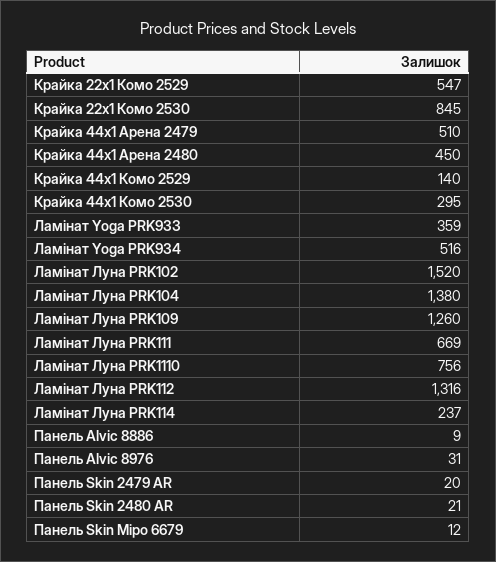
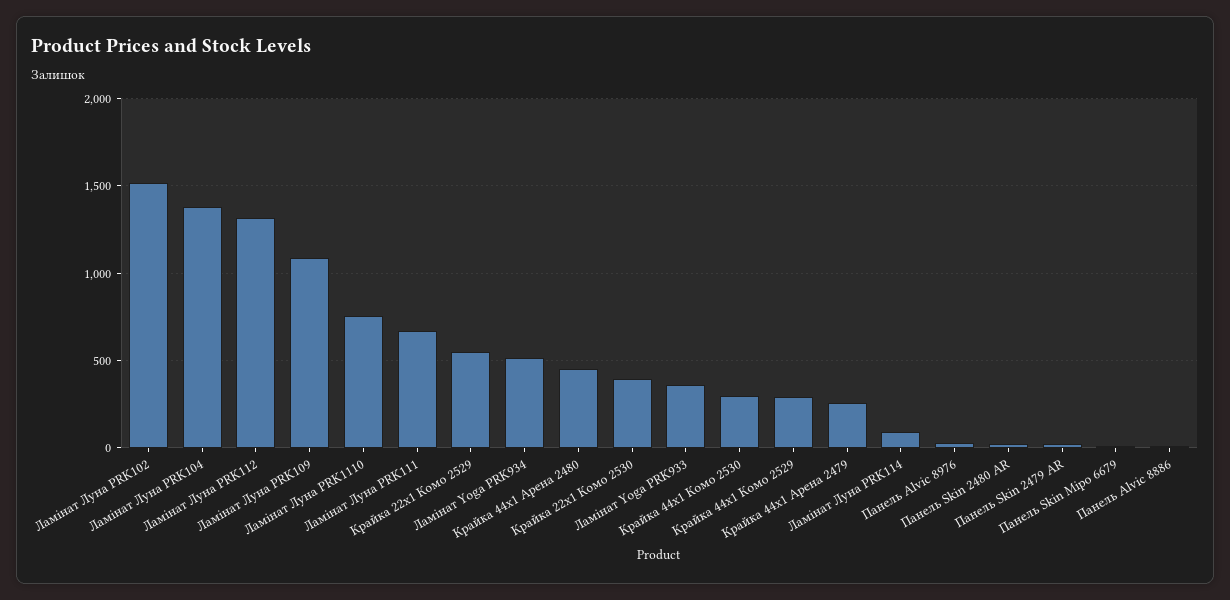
  {
    "Крайка 22x1 Комо 2529": 547,
-   "Крайка 22x1 Комо 2530": 845,
+   "Крайка 22x1 Комо 2530": 400,
-   "Крайка 44x1 Арена 2479": 510,
+   "Крайка 44x1 Арена 2479": 250,
    "Крайка 44x1 Арена 2480": 450,
-   "Крайка 44x1 Комо 2529": 140,
+   "Крайка 44x1 Комо 2529": 300,
    "Крайка 44x1 Комо 2530": 295,
    "Ламінат Yoga PRK933": 359,
    "Ламінат Yoga PRK934": 516,
    "Ламінат Луна PRK102": 1520,
    "Ламінат Луна PRK104": 1380,
-   "Ламінат Луна PRK109": 1260,
+   "Ламінат Луна PRK109": 1100,
    "Ламінат Луна PRK111": 669,
    "Ламінат Луна PRK1110": 756,
    "Ламінат Луна PRK112": 1316,
-   "Ламінат Луна PRK114": 237,
+   "Ламінат Луна PRK114": 100,
    "Панель Alvic 8886": 9,
    "Панель Alvic 8976": 31,
    "Панель Skin 2479 AR": 20,
    "Панель Skin 2480 AR": 21,
    "Панель Skin Міро 6679": 12
  }

